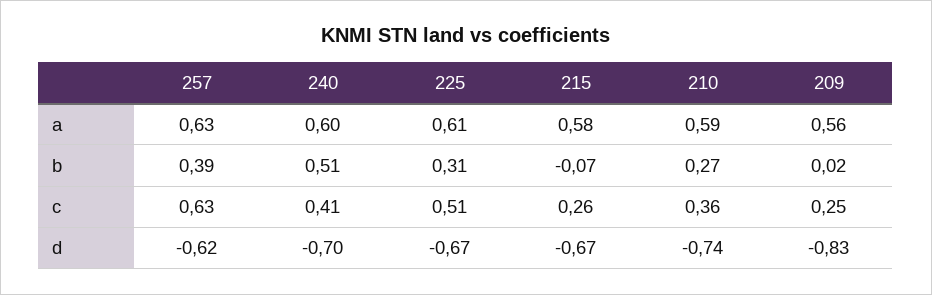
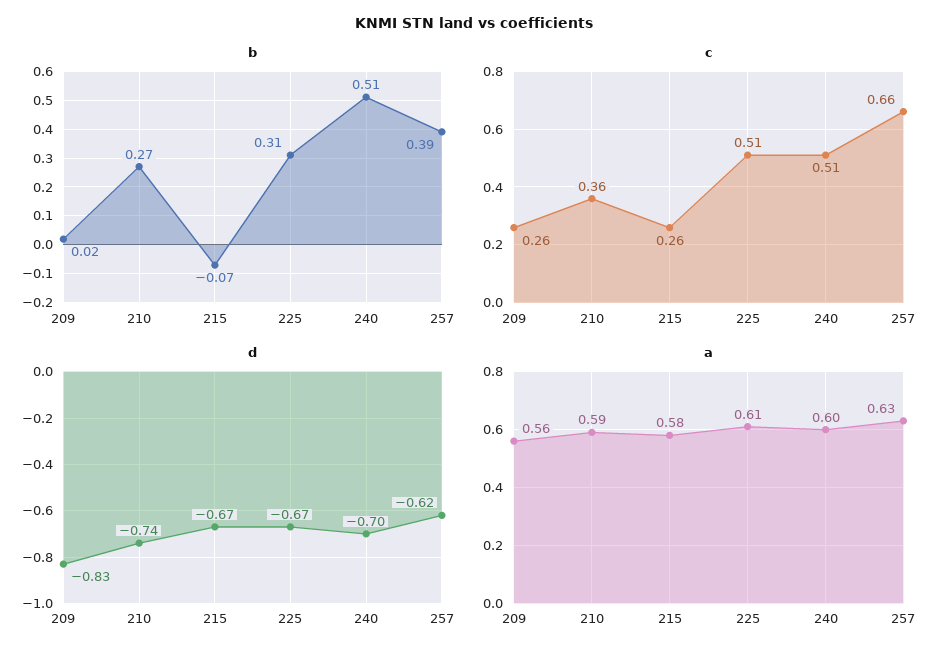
  {
    "a": {
      "257": 0.63,
      "240": 0.6,
      "225": 0.61,
      "215": 0.58,
      "210": 0.59,
      "209": 0.56
    },
    "b": {
      "257": 0.39,
      "240": 0.51,
      "225": 0.31,
      "215": -0.07,
      "210": 0.27,
      "209": 0.02
    },
    "c": {
-     "257": 0.63,
+     "257": 0.66,
-     "240": 0.41,
+     "240": 0.51,
      "225": 0.51,
      "215": 0.26,
      "210": 0.36,
-     "209": 0.25
+     "209": 0.26
    },
    "d": {
      "257": -0.62,
      "240": -0.7,
      "225": -0.67,
      "215": -0.67,
      "210": -0.74,
      "209": -0.83
    }
  }

